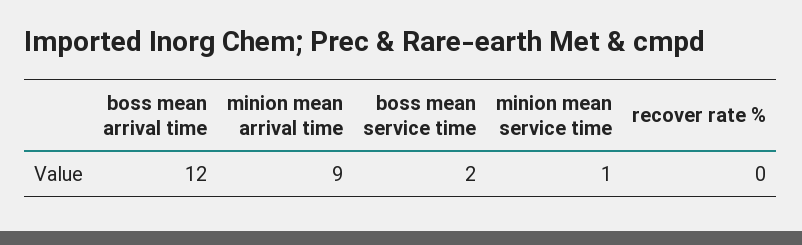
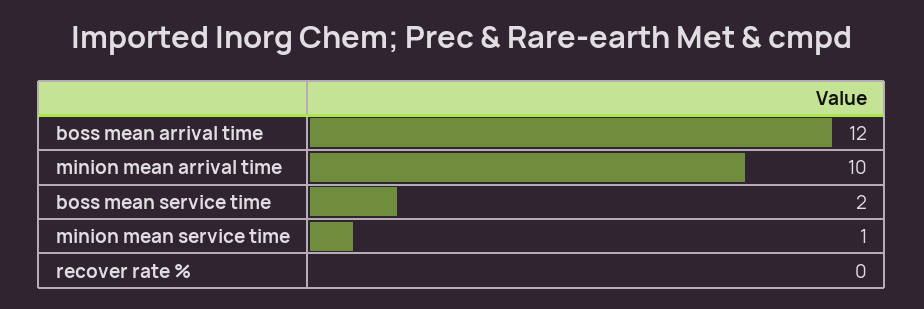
  {
    "boss mean arrival time": 12,
-   "minion mean arrival time": 9,
+   "minion mean arrival time": 10,
    "boss mean service time": 2,
    "minion mean service time": 1,
    "recover rate %": 0
  }

